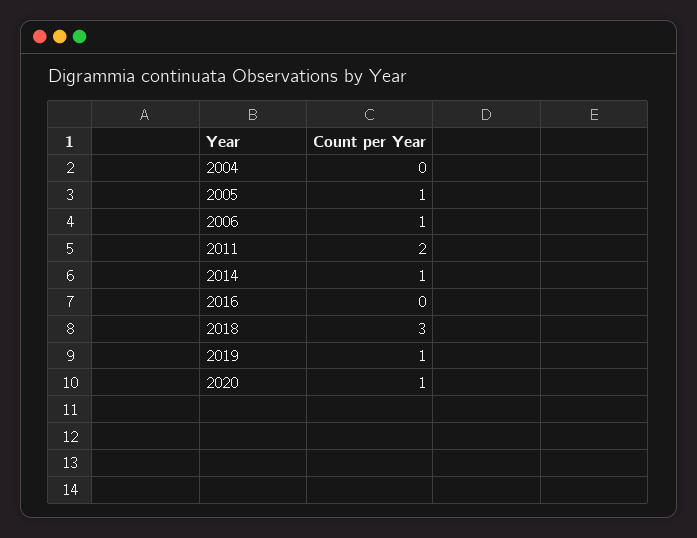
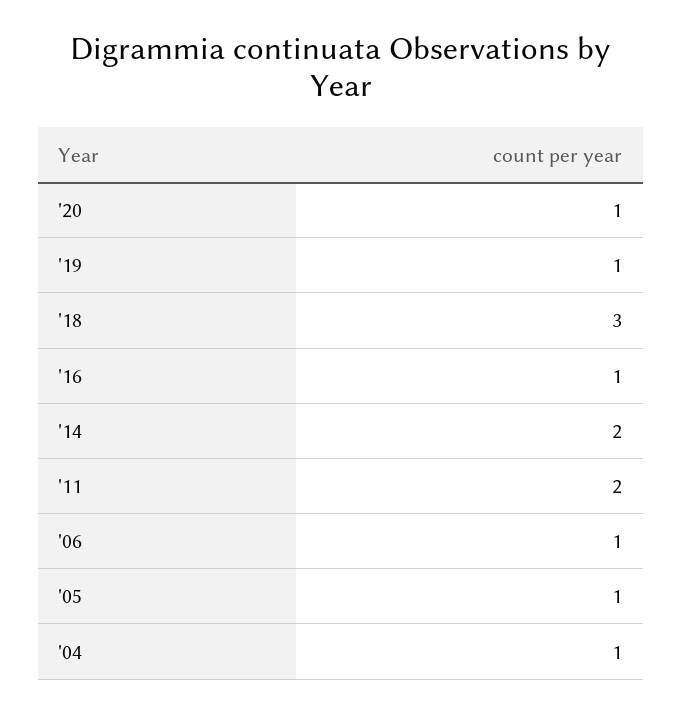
  {
-   "2004": 0,
+   "2004": 1,
    "2005": 1,
    "2006": 1,
    "2011": 2,
-   "2014": 1,
+   "2014": 2,
-   "2016": 0,
+   "2016": 1,
    "2018": 3,
    "2019": 1,
    "2020": 1
  }

